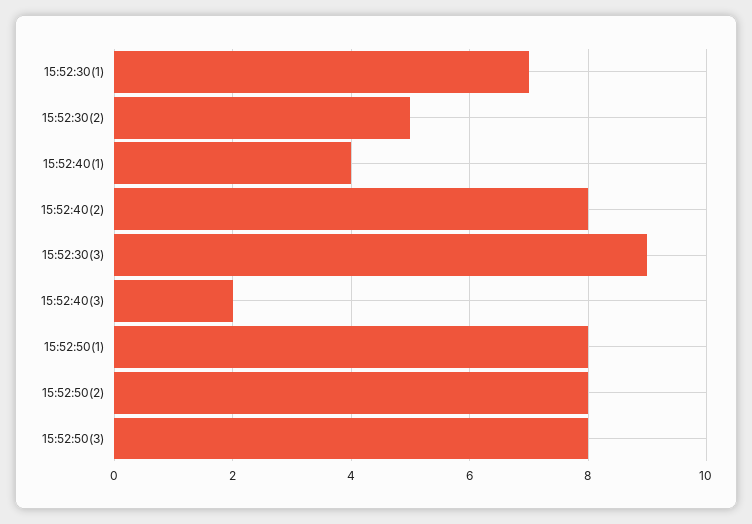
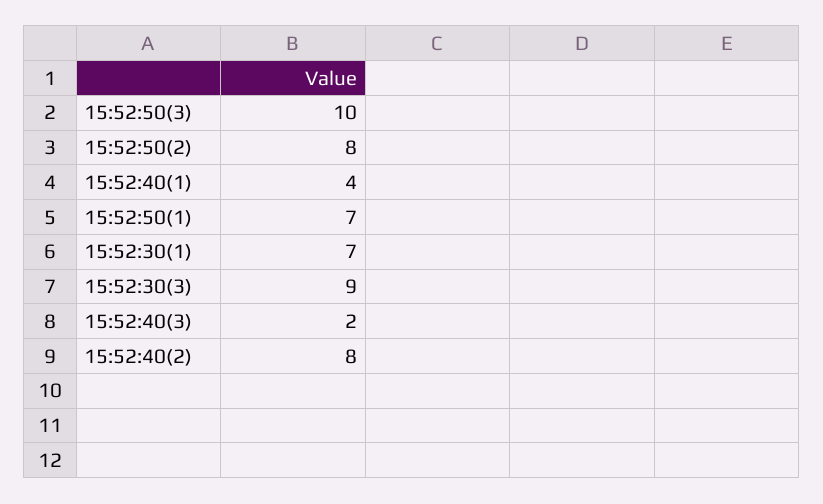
  {
    "15:52:30(1)": 7,
-   "15:52:30(2)": 5,
    "15:52:40(1)": 4,
    "15:52:40(2)": 8,
    "15:52:30(3)": 9,
    "15:52:40(3)": 2,
-   "15:52:50(1)": 8,
+   "15:52:50(1)": 7,
    "15:52:50(2)": 8,
-   "15:52:50(3)": 8
+   "15:52:50(3)": 10
  }

